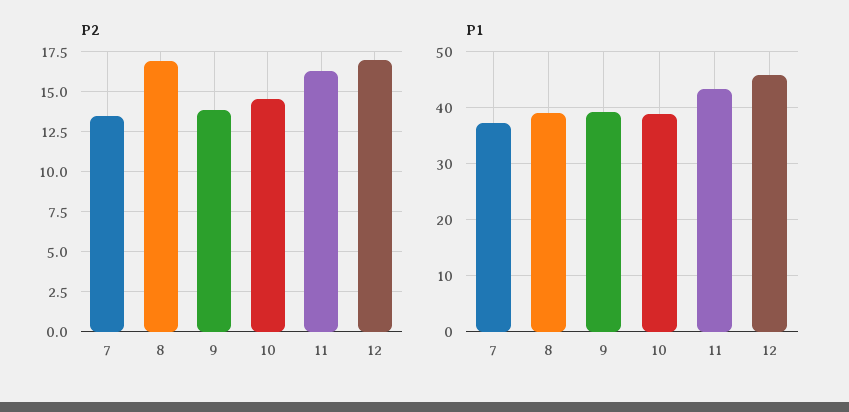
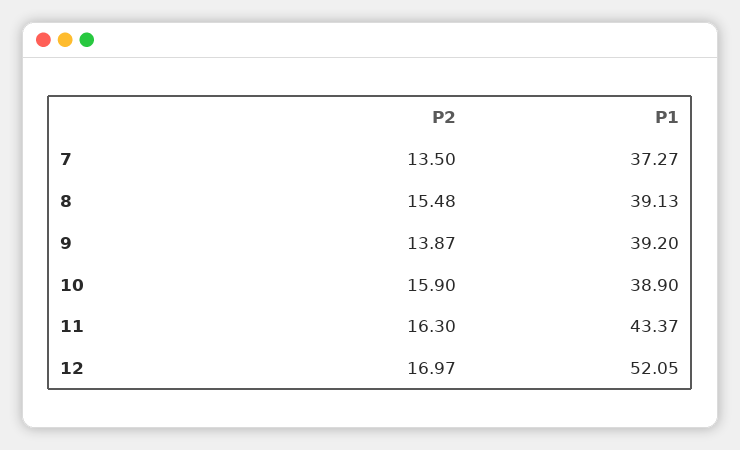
  {
    "P2": {
      "7": 13.5,
-     "8": 17,
+     "8": 15.48,
      "9": 13.87,
-     "10": 14.5,
+     "10": 15.9,
      "11": 16.3,
      "12": 16.97
    },
    "P1": {
      "7": 37.27,
      "8": 39.13,
      "9": 39.2,
      "10": 38.9,
      "11": 43.37,
-     "12": 46
+     "12": 52.05
    }
  }

